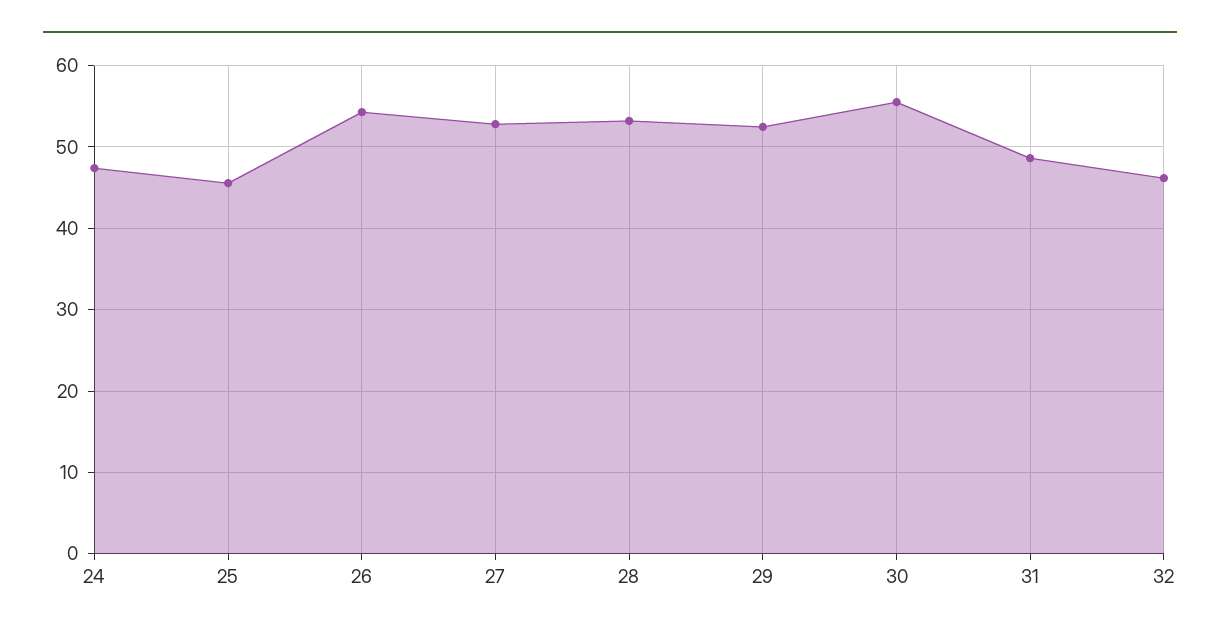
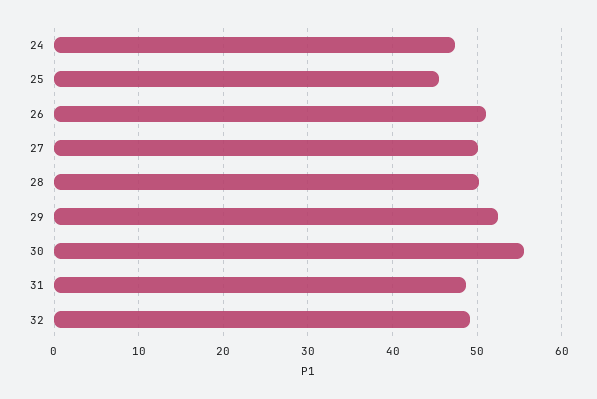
  {
    "24": 47,
    "25": 46,
-   "26": 54,
+   "26": 51,
-   "27": 53,
+   "27": 50,
-   "28": 53,
+   "28": 50,
    "29": 52,
    "30": 56,
    "31": 49,
-   "32": 46
+   "32": 49
  }

